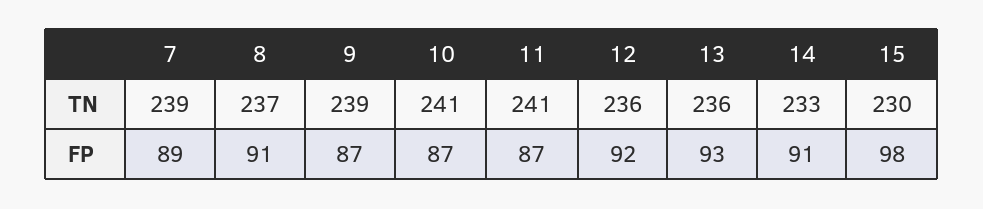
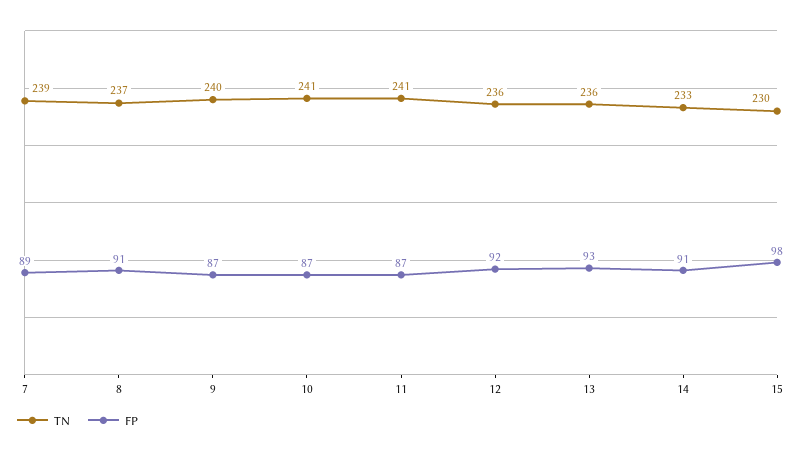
  {
    "TN": {
      "7": 239,
      "8": 237,
-     "9": 239,
+     "9": 240,
      "10": 241,
      "11": 241,
      "12": 236,
      "13": 236,
      "14": 233,
      "15": 230
    },
    "FP": {
      "7": 89,
      "8": 91,
      "9": 87,
      "10": 87,
      "11": 87,
      "12": 92,
      "13": 93,
      "14": 91,
      "15": 98
    }
  }

